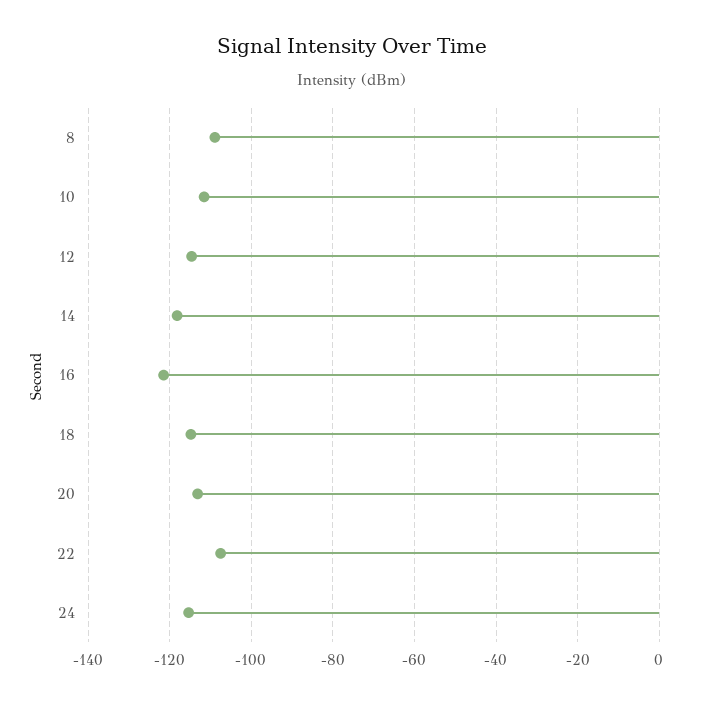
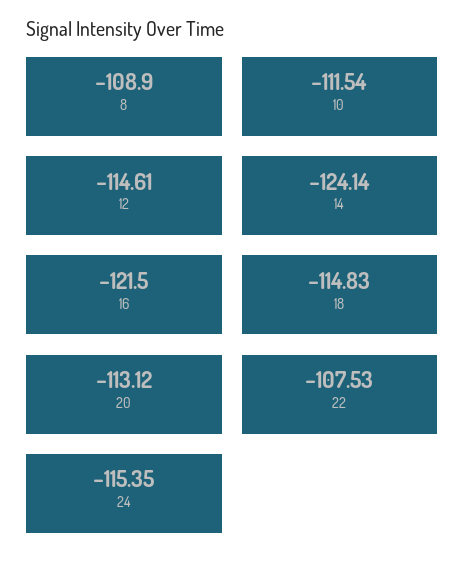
  {
    "8": -108.9,
    "10": -111.54,
    "12": -114.61,
-   "14": -118,
+   "14": -124.14,
    "16": -121.5,
    "18": -114.83,
    "20": -113.12,
    "22": -107.53,
    "24": -115.35
  }

